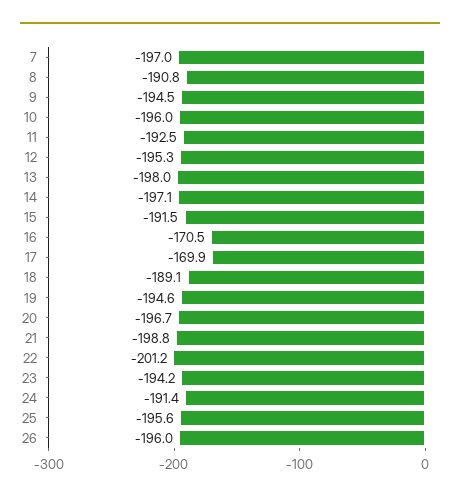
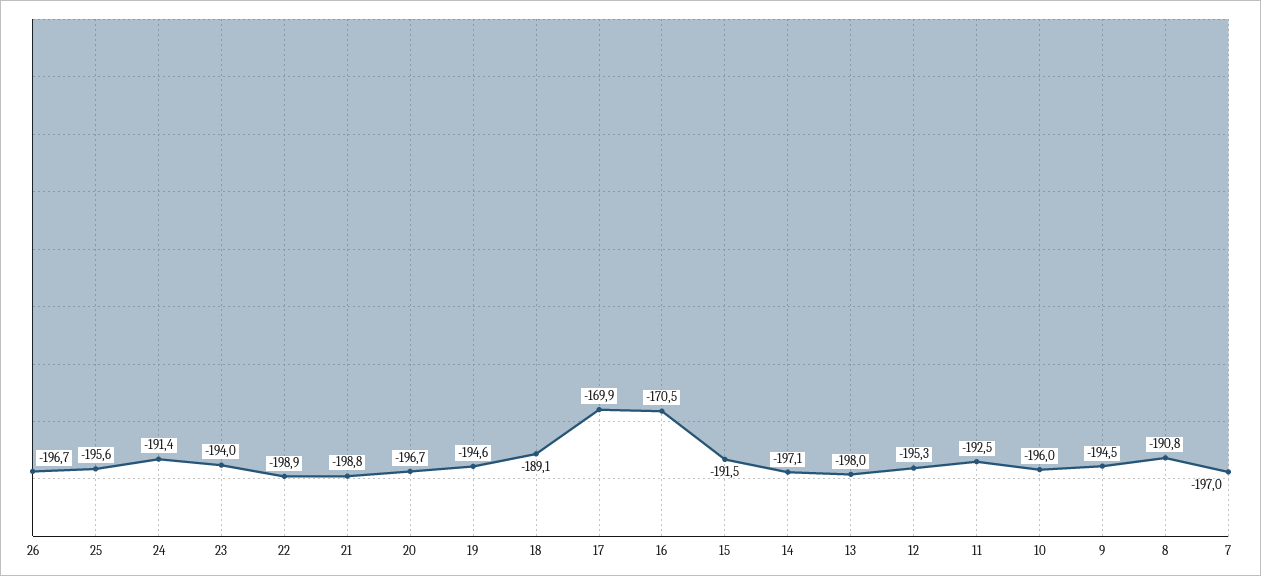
  {
    "7": -197,
    "8": -190.8,
    "9": -194.5,
    "10": -196,
    "11": -192.5,
    "12": -195.3,
    "13": -198,
    "14": -197.1,
    "15": -191.5,
    "16": -170.5,
    "17": -169.9,
    "18": -189.1,
    "19": -194.6,
    "20": -196.7,
    "21": -198.8,
-   "22": -201.2,
+   "22": -198.9,
-   "23": -194.2,
+   "23": -194,
    "24": -191.4,
    "25": -195.6,
-   "26": -196
+   "26": -196.7
  }

